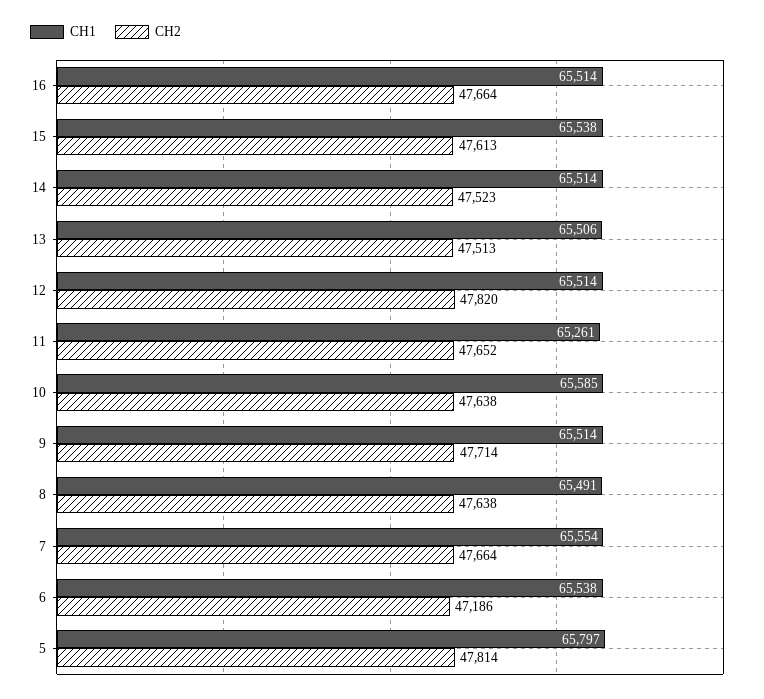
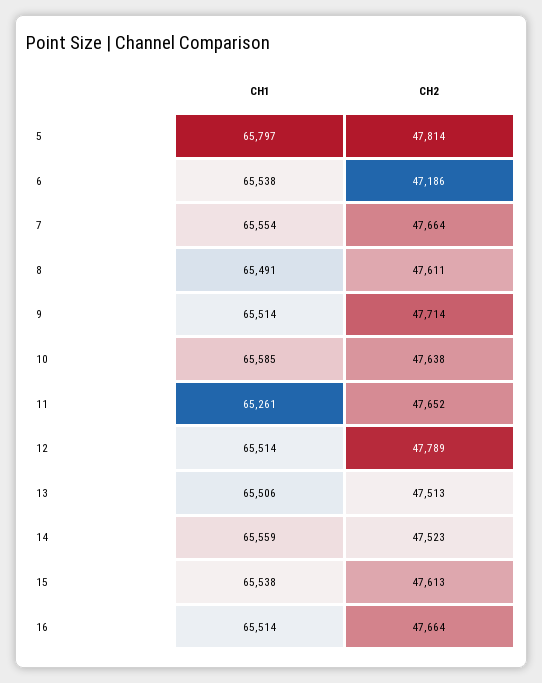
  {
    "CH1": {
      "16": 65514,
      "15": 65538,
-     "14": 65514,
+     "14": 65559,
      "13": 65506,
      "12": 65514,
      "11": 65261,
      "10": 65585,
      "9": 65514,
      "8": 65491,
      "7": 65554,
      "6": 65538,
      "5": 65797
    },
    "CH2": {
      "16": 47664,
      "15": 47613,
      "14": 47523,
      "13": 47513,
-     "12": 47820,
+     "12": 47789,
      "11": 47652,
      "10": 47638,
      "9": 47714,
-     "8": 47638,
+     "8": 47611,
      "7": 47664,
      "6": 47186,
      "5": 47814
    }
  }

